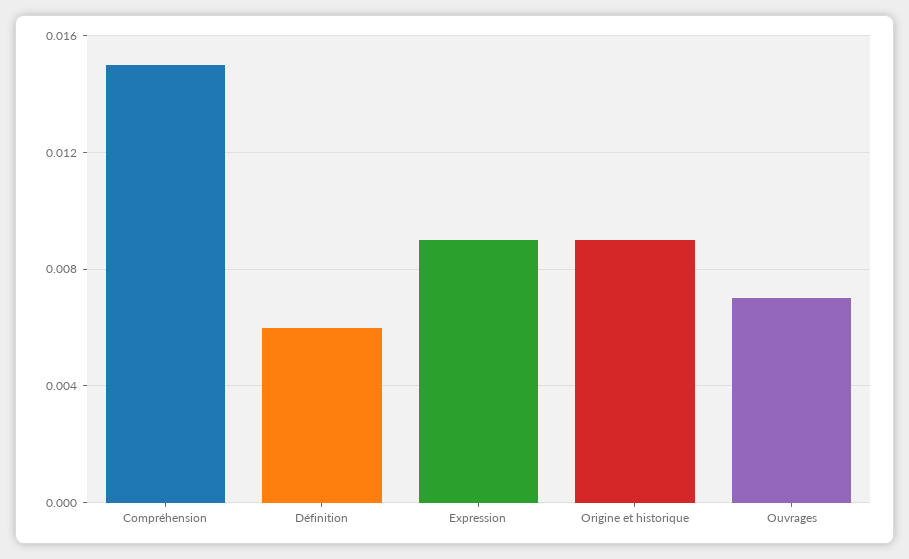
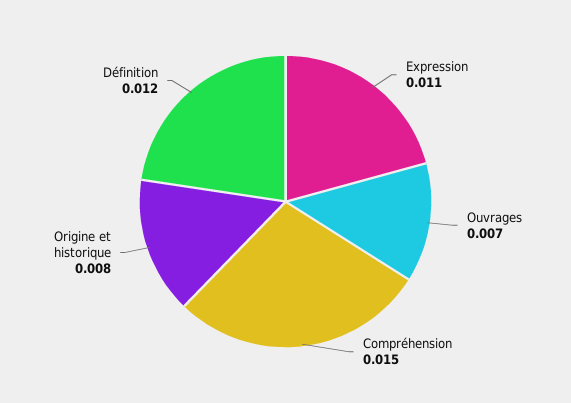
  {
    "Compréhension": 0.015,
-   "Définition": 0.006,
+   "Définition": 0.012,
-   "Expression": 0.009,
+   "Expression": 0.011,
-   "Origine et historique": 0.009,
+   "Origine et historique": 0.008,
    "Ouvrages": 0.007
  }

